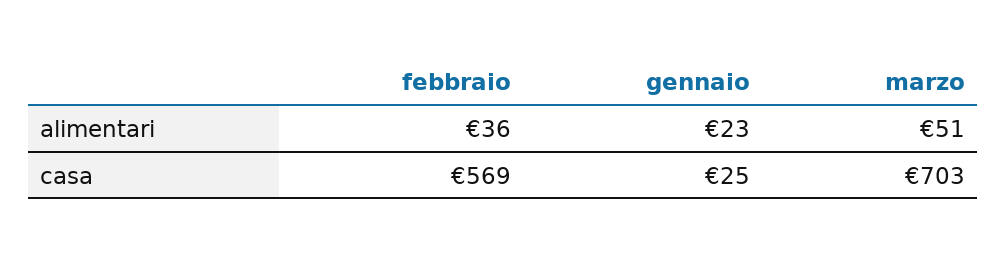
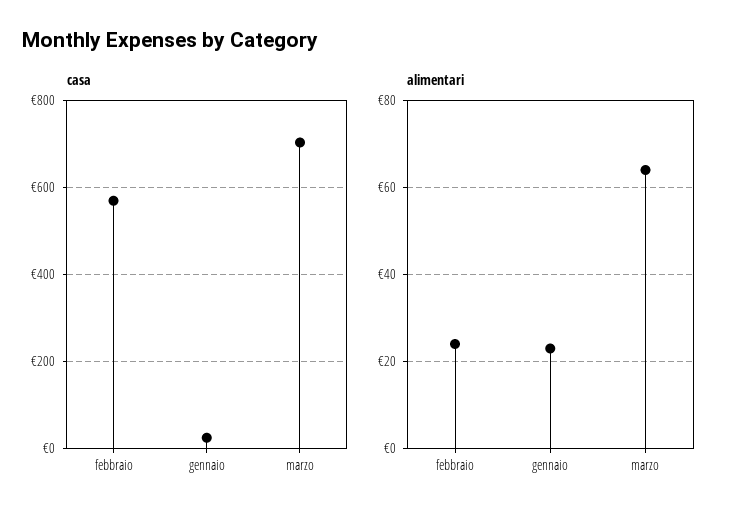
  {
    "alimentari": {
-     "febbraio": 36,
+     "febbraio": 25,
      "gennaio": 23,
-     "marzo": 51
+     "marzo": 65
    },
    "casa": {
      "febbraio": 569,
      "gennaio": 25,
      "marzo": 703
    }
  }

